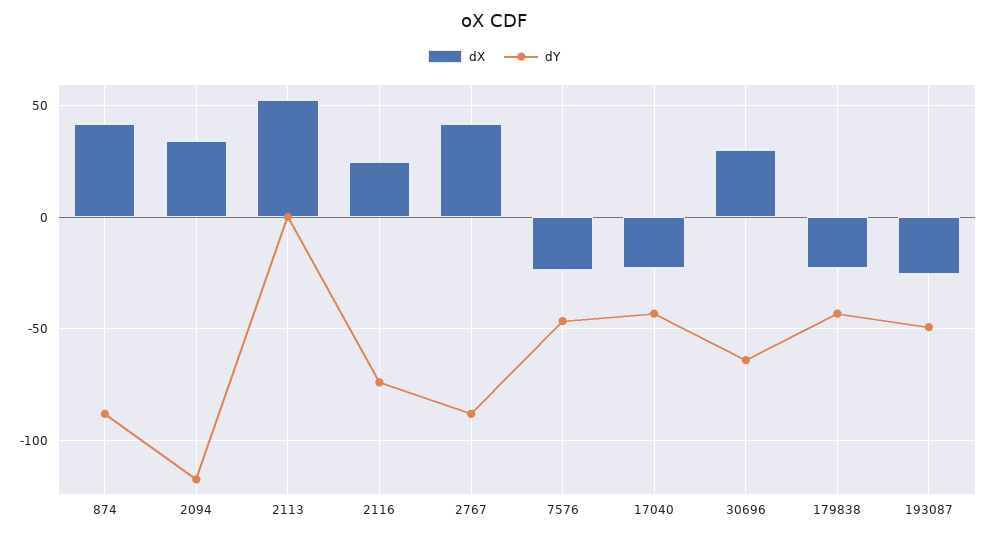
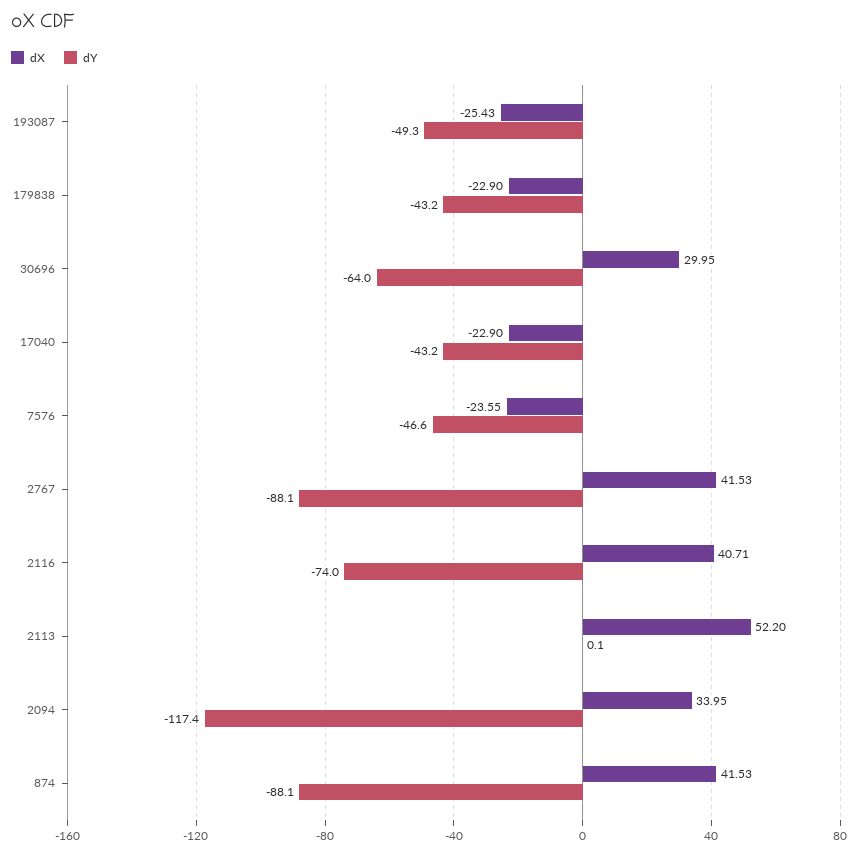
  {
    "dX": {
      "874": 41.53,
      "2094": 33.95,
      "2113": 52.2,
-     "2116": 25,
+     "2116": 40.71,
      "2767": 41.53,
      "7576": -23.55,
      "17040": -22.9,
      "30696": 29.95,
      "179838": -22.9,
      "193087": -25.43
    },
    "dY": {
      "874": -88.1,
      "2094": -117.4,
      "2113": 0.1,
      "2116": -74,
      "2767": -88.1,
      "7576": -46.6,
      "17040": -43.2,
      "30696": -64,
      "179838": -43.2,
      "193087": -49.3
    }
  }

